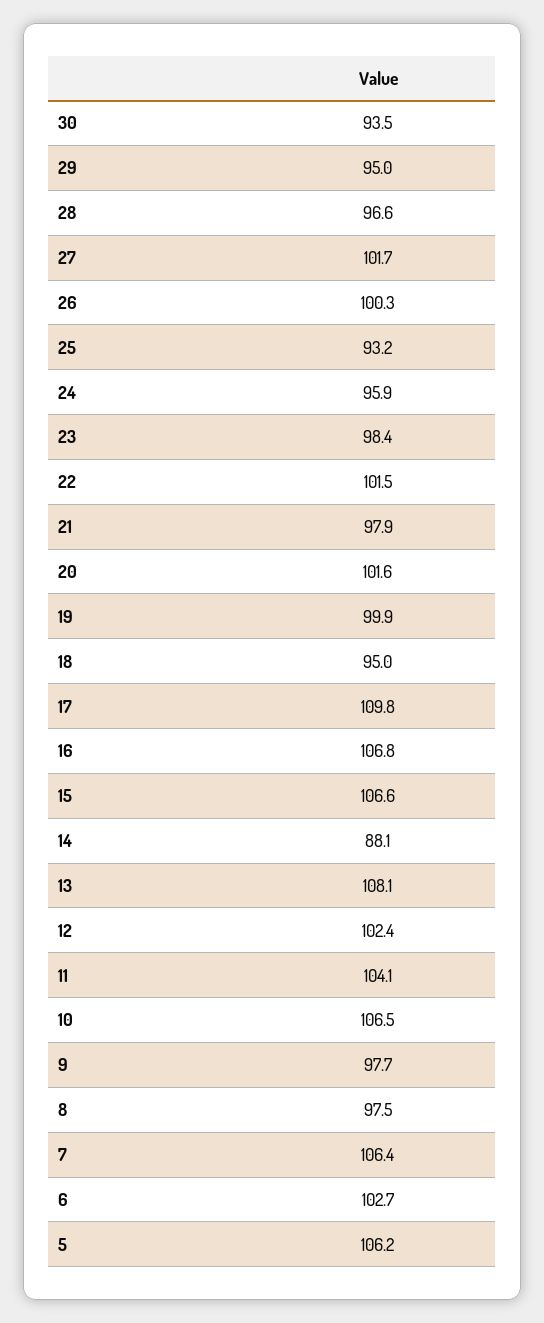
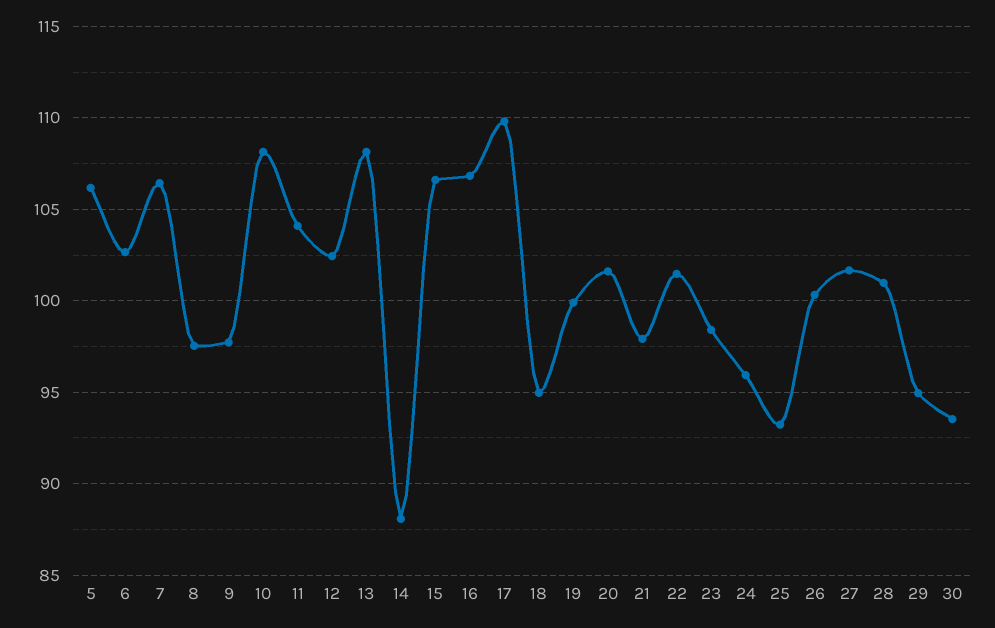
  {
    "30": 93.5,
    "29": 95,
-   "28": 96.6,
+   "28": 101,
    "27": 101.7,
    "26": 100.3,
    "25": 93.2,
    "24": 95.9,
    "23": 98.4,
    "22": 101.5,
    "21": 97.9,
    "20": 101.6,
    "19": 99.9,
    "18": 95,
    "17": 109.8,
    "16": 106.8,
    "15": 106.6,
    "14": 88.1,
    "13": 108.1,
    "12": 102.4,
    "11": 104.1,
-   "10": 106.5,
+   "10": 108,
    "9": 97.7,
    "8": 97.5,
    "7": 106.4,
    "6": 102.7,
    "5": 106.2
  }

